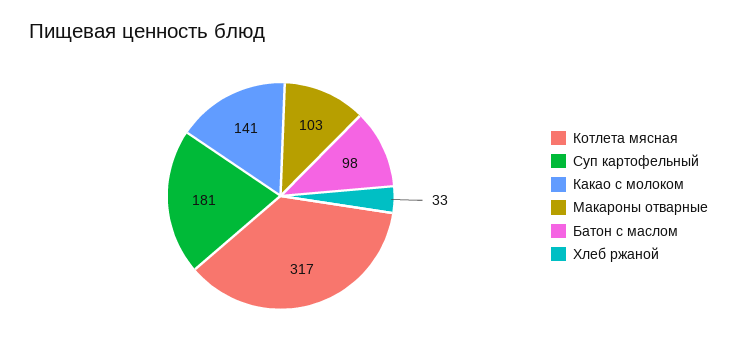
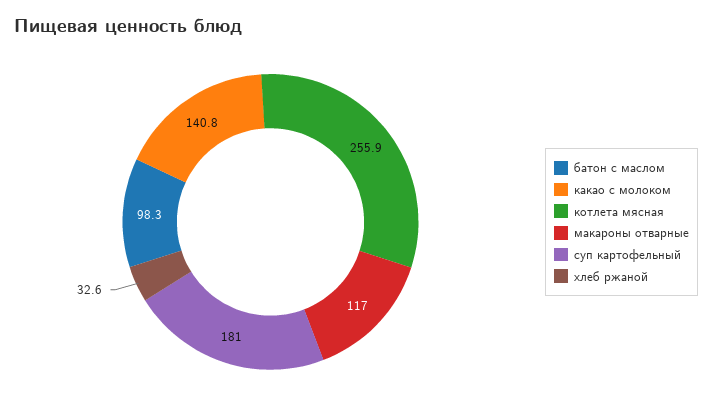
  {
-   "Котлета мясная": 317,
+   "Котлета мясная": 255.9,
    "Суп картофельный": 181,
    "Какао с молоком": 140.8,
-   "Макароны отварные": 103,
+   "Макароны отварные": 117,
    "Батон с маслом": 98.3,
    "Хлеб ржаной": 32.6
  }

